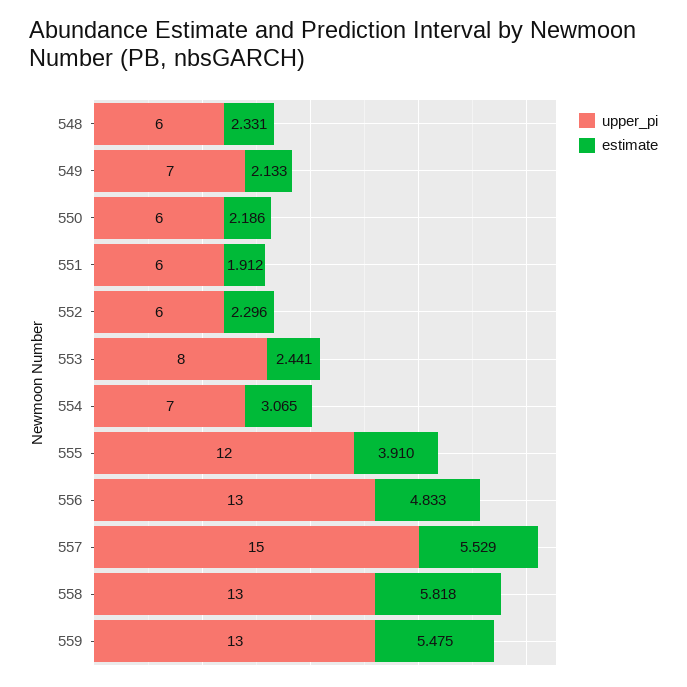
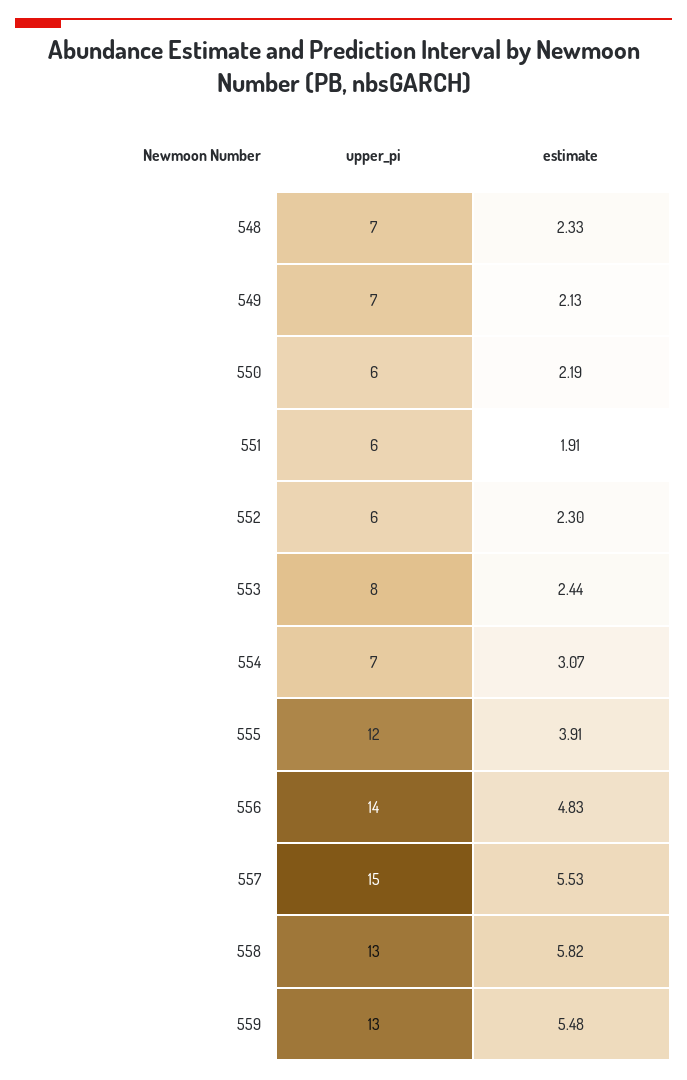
  {
    "upper_pi": {
-     "548": 6,
+     "548": 7,
      "549": 7,
      "550": 6,
      "551": 6,
      "552": 6,
      "553": 8,
      "554": 7,
      "555": 12,
-     "556": 13,
+     "556": 14,
      "557": 15,
      "558": 13,
      "559": 13
    },
    "estimate": {
      "548": 2.331,
      "549": 2.133,
      "550": 2.186,
      "551": 1.912,
      "552": 2.296,
      "553": 2.441,
      "554": 3.065,
      "555": 3.91,
      "556": 4.833,
      "557": 5.529,
      "558": 5.818,
      "559": 5.475
    }
  }

